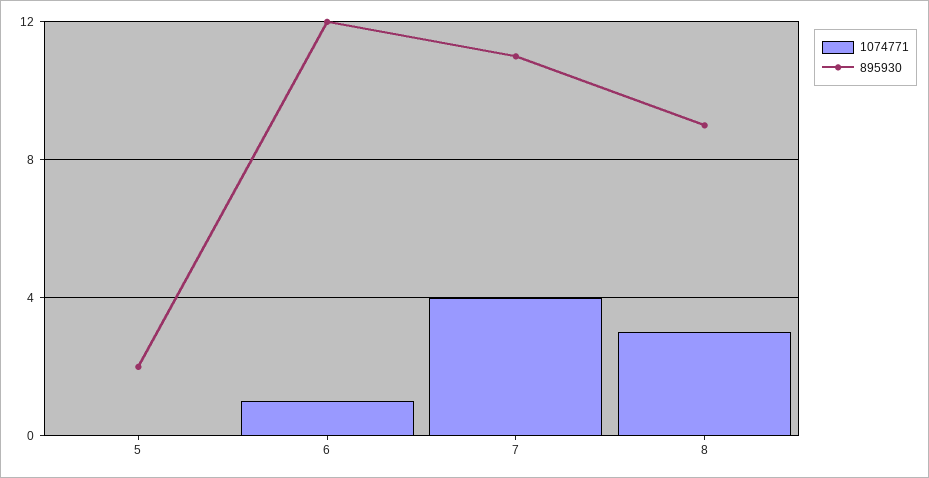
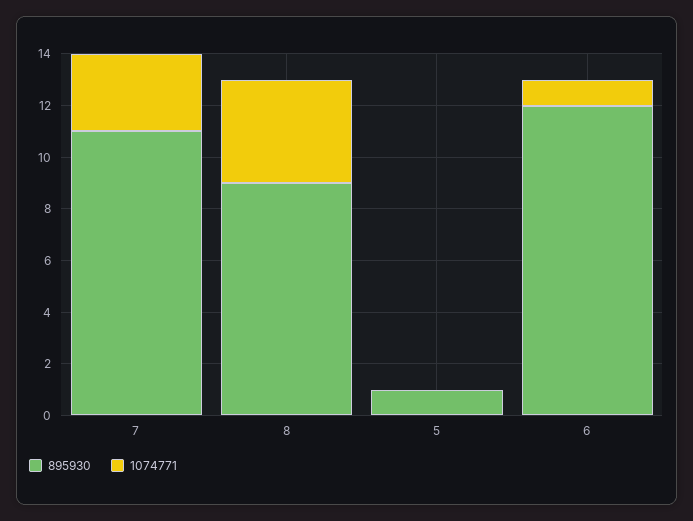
  {
    "1074771": {
      "5": 0,
      "6": 1,
-     "7": 4,
+     "7": 3,
-     "8": 3
+     "8": 4
    },
    "895930": {
-     "5": 2,
+     "5": 1,
      "6": 12,
      "7": 11,
      "8": 9
    }
  }

